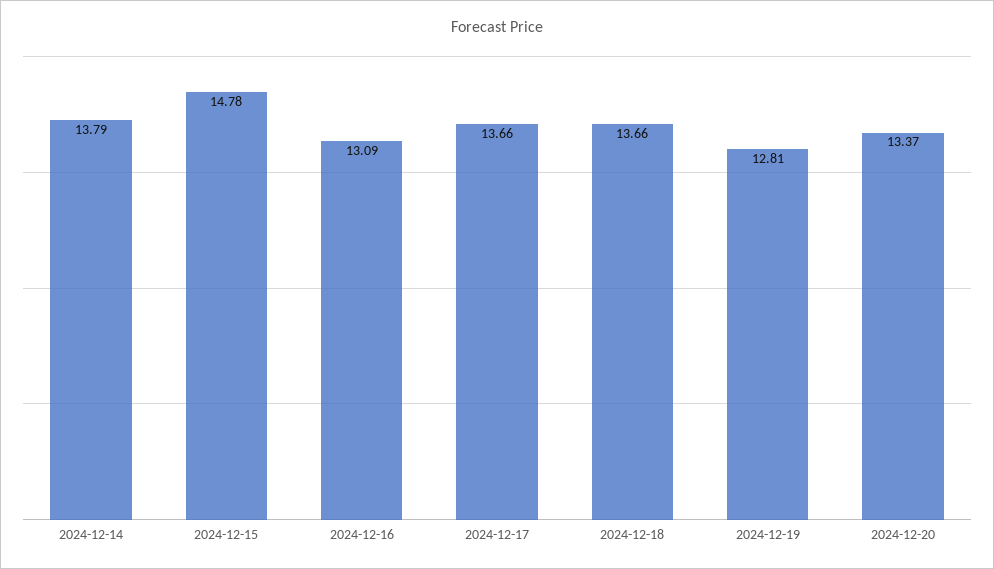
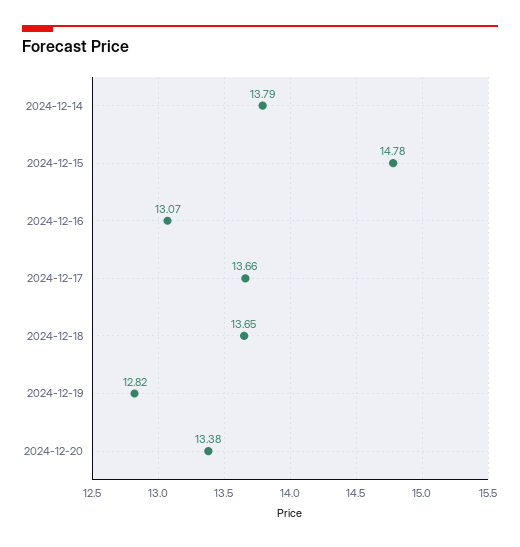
  {
    "2024-12-14": 13.79,
    "2024-12-15": 14.78,
-   "2024-12-16": 13.09,
+   "2024-12-16": 13.07,
    "2024-12-17": 13.66,
-   "2024-12-18": 13.66,
+   "2024-12-18": 13.65,
-   "2024-12-19": 12.81,
+   "2024-12-19": 12.82,
-   "2024-12-20": 13.37
+   "2024-12-20": 13.38
  }

